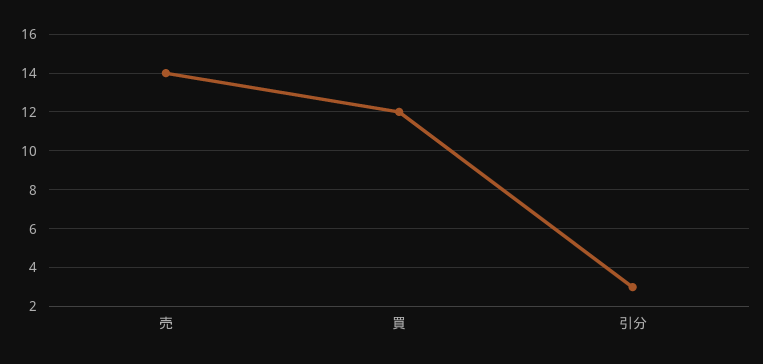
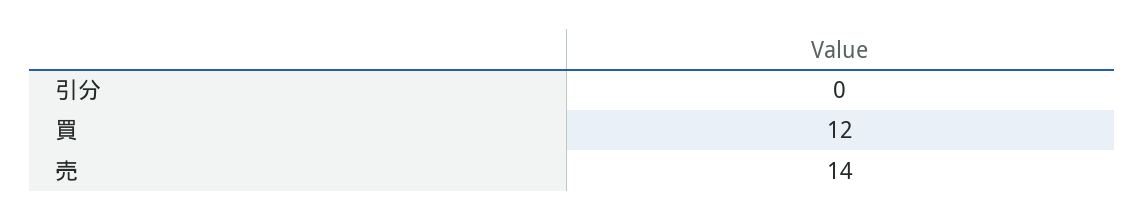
  {
    "売": 14,
    "買": 12,
-   "引分": 3
+   "引分": 0
  }

